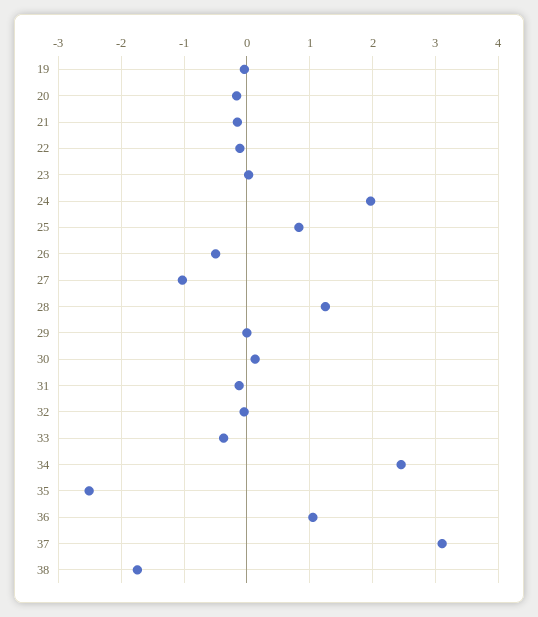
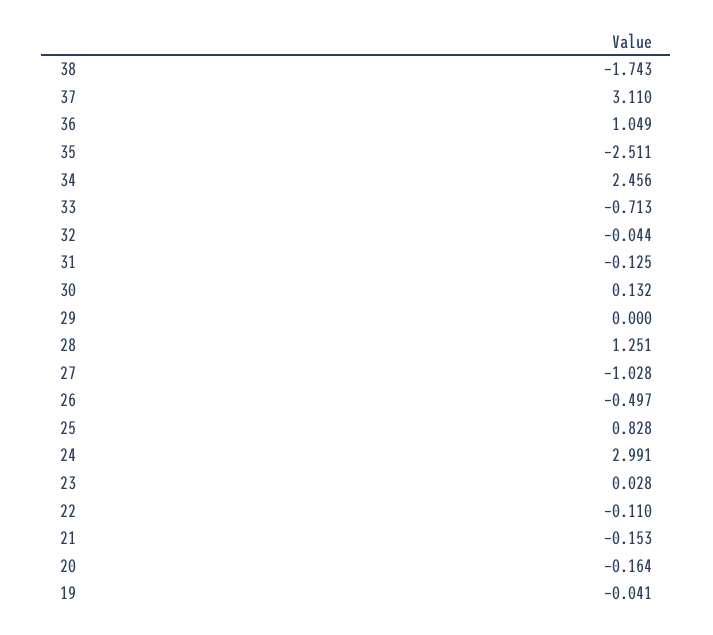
  {
    "19": -0.041,
    "20": -0.164,
    "21": -0.153,
    "22": -0.11,
    "23": 0.028,
-   "24": 2,
+   "24": 2.991,
    "25": 0.828,
    "26": -0.497,
    "27": -1.028,
    "28": 1.251,
    "29": 0,
    "30": 0.132,
    "31": -0.125,
    "32": -0.044,
-   "33": -0.4,
+   "33": -0.713,
    "34": 2.456,
    "35": -2.511,
    "36": 1.049,
    "37": 3.11,
    "38": -1.743
  }

